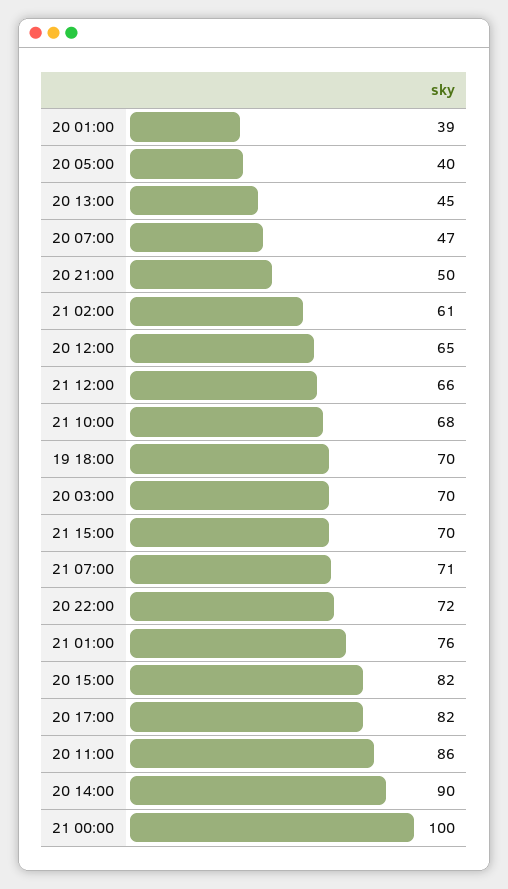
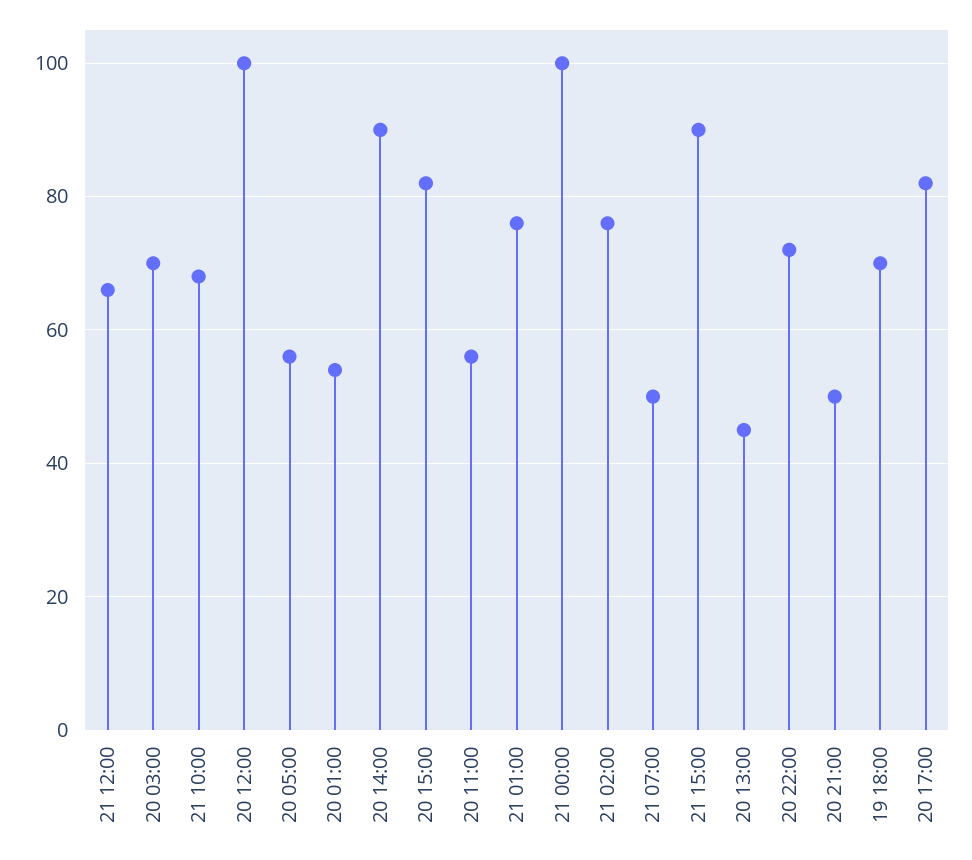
  {
-   "20 01:00": 39,
+   "20 01:00": 55,
-   "20 05:00": 40,
+   "20 05:00": 55,
    "20 13:00": 45,
-   "20 07:00": 47,
    "20 21:00": 50,
-   "21 02:00": 61,
+   "21 02:00": 75,
-   "20 12:00": 65,
+   "20 12:00": 100,
    "21 12:00": 66,
    "21 10:00": 68,
    "19 18:00": 70,
    "20 03:00": 70,
-   "21 15:00": 70,
+   "21 15:00": 90,
-   "21 07:00": 71,
+   "21 07:00": 50,
    "20 22:00": 72,
    "21 01:00": 76,
    "20 15:00": 82,
    "20 17:00": 82,
-   "20 11:00": 86,
+   "20 11:00": 55,
    "20 14:00": 90,
    "21 00:00": 100
  }

